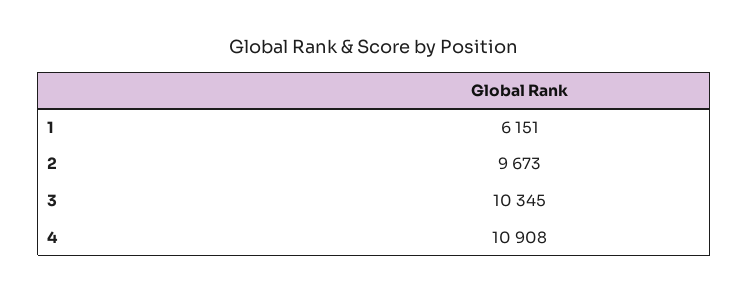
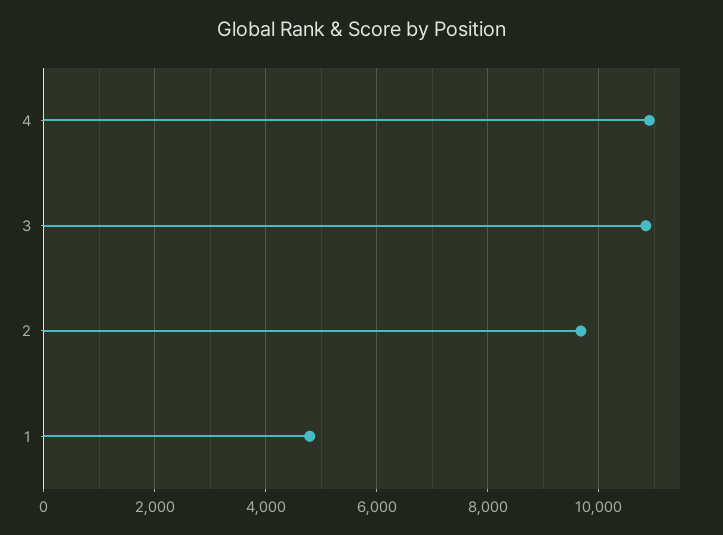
  {
-   "1": 6151,
+   "1": 4800,
    "2": 9673,
-   "3": 10345,
+   "3": 10800,
    "4": 10908
  }

